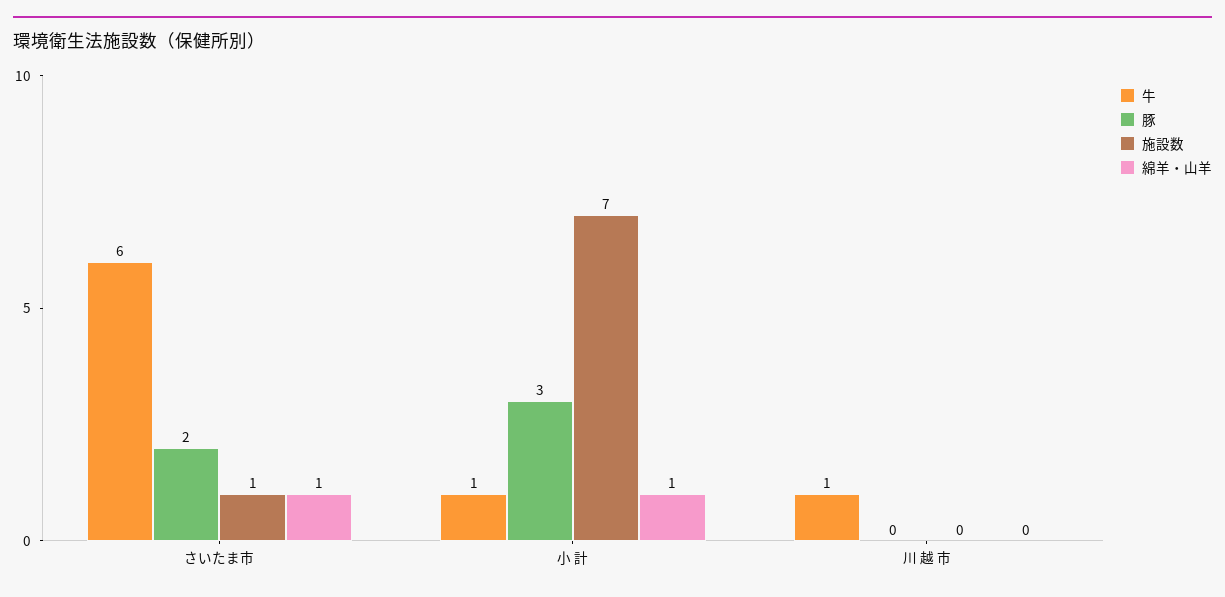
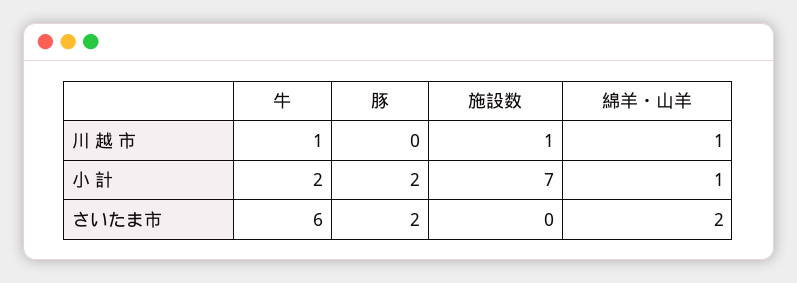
  {
    "牛": {
      "さいたま市": 6,
-     "小 計": 1,
+     "小 計": 2,
      "川 越 市": 1
    },
    "豚": {
      "さいたま市": 2,
-     "小 計": 3,
+     "小 計": 2,
      "川 越 市": 0
    },
    "施設数": {
-     "さいたま市": 1,
+     "さいたま市": 0,
      "小 計": 7,
-     "川 越 市": 0
+     "川 越 市": 1
    },
    "綿羊・山羊": {
-     "さいたま市": 1,
+     "さいたま市": 2,
      "小 計": 1,
-     "川 越 市": 0
+     "川 越 市": 1
    }
  }

